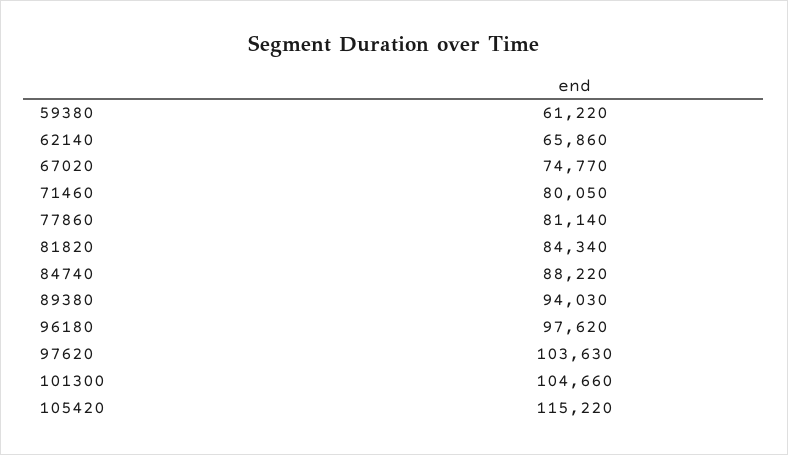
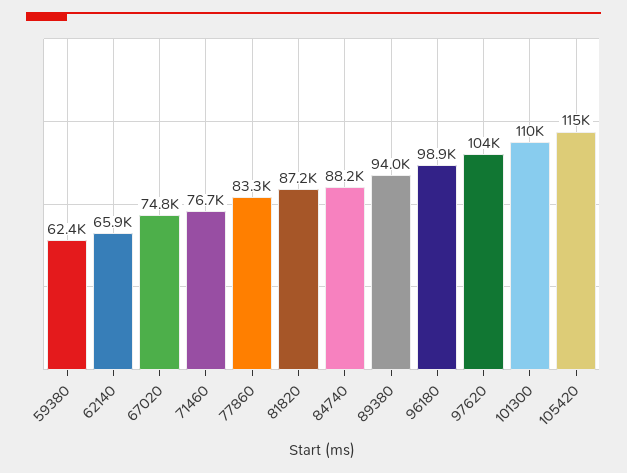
  {
-   "59380": 61220,
+   "59380": 62400,
    "62140": 65860,
    "67020": 74770,
-   "71460": 80050,
+   "71460": 76700,
-   "77860": 81140,
+   "77860": 83300,
-   "81820": 84340,
+   "81820": 87200,
    "84740": 88220,
    "89380": 94030,
-   "96180": 97620,
+   "96180": 98900,
    "97620": 103630,
-   "101300": 104660,
+   "101300": 110000,
    "105420": 115220
  }

